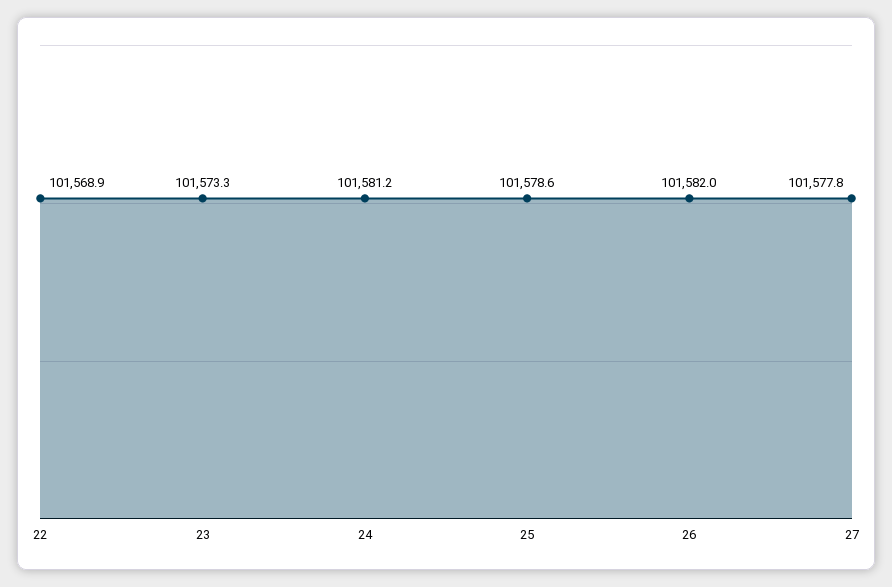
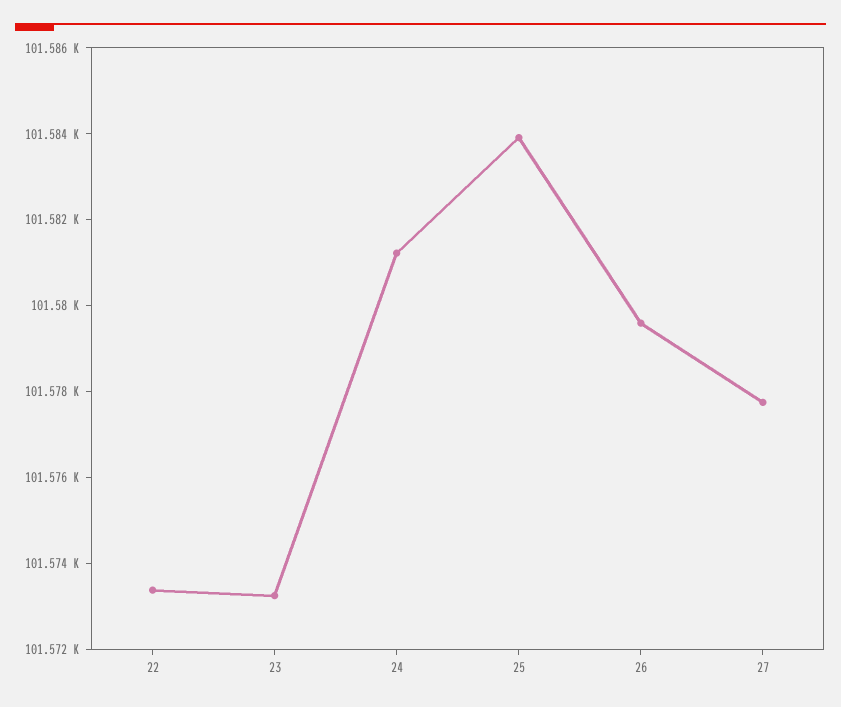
  {
-   "22": 101568.9,
+   "22": 101573.5,
    "23": 101573.3,
    "24": 101581.2,
-   "25": 101578.6,
+   "25": 101584,
-   "26": 101582,
+   "26": 101579.5,
    "27": 101577.8
  }

